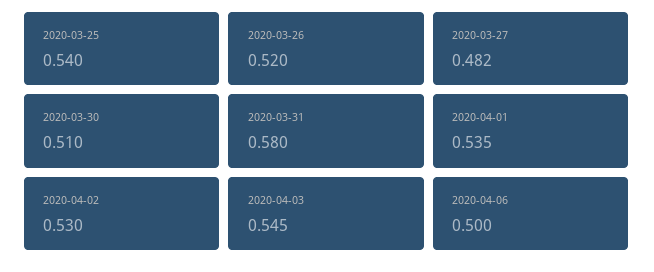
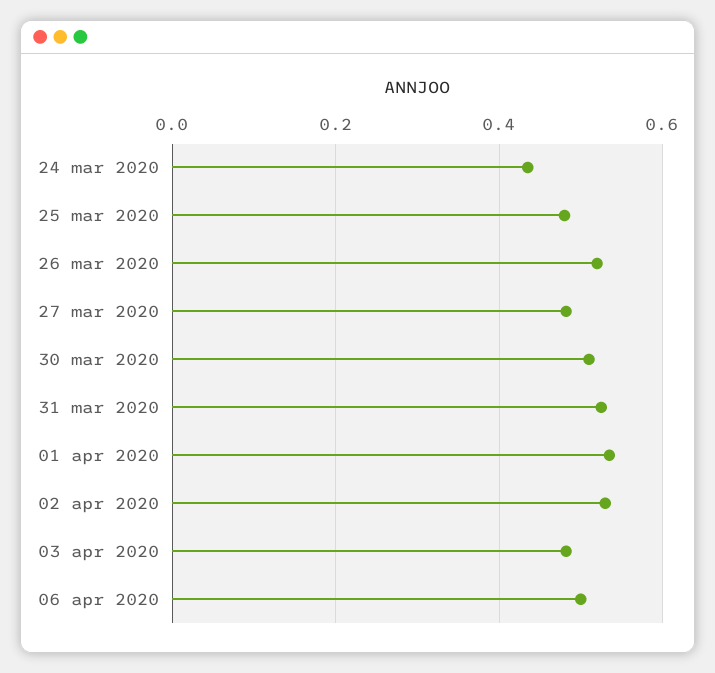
  {
-   "2020-03-25": 0.54,
+   "2020-03-25": 0.48,
    "2020-03-26": 0.52,
    "2020-03-27": 0.482,
    "2020-03-30": 0.51,
-   "2020-03-31": 0.58,
+   "2020-03-31": 0.52,
    "2020-04-01": 0.535,
    "2020-04-02": 0.53,
-   "2020-04-03": 0.545,
+   "2020-04-03": 0.48,
-   "2020-04-06": 0.5
+   "2020-04-06": 0.5,
+   "24 mar 2020": 0.44
  }

